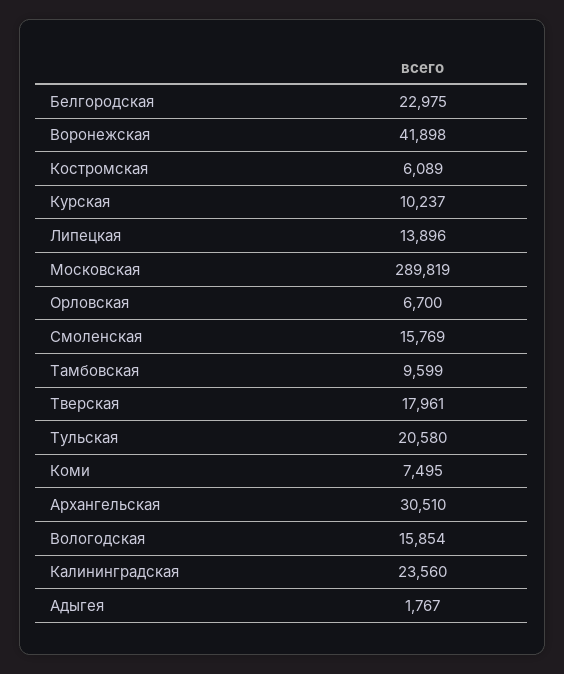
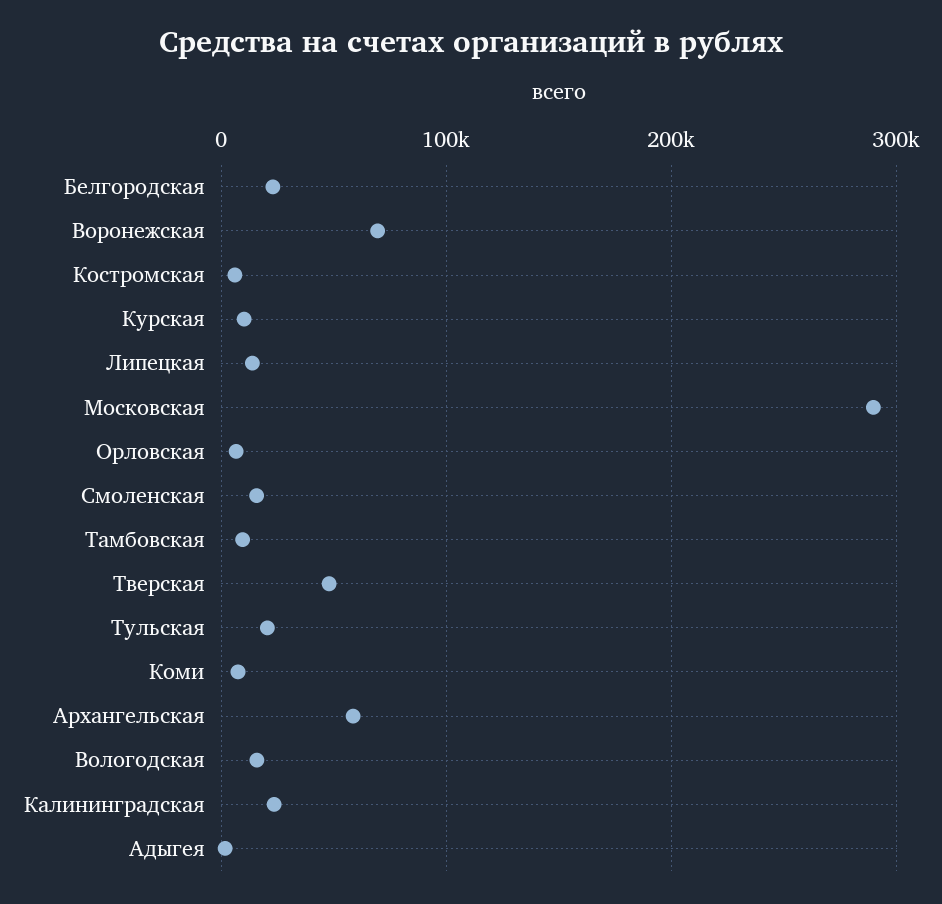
  {
    "Белгородская": 22975,
-   "Воронежская": 41898,
+   "Воронежская": 70000,
    "Костромская": 6089,
    "Курская": 10237,
    "Липецкая": 13896,
    "Московская": 289819,
    "Орловская": 6700,
    "Смоленская": 15769,
    "Тамбовская": 9599,
-   "Тверская": 17961,
+   "Тверская": 50000,
    "Тульская": 20580,
    "Коми": 7495,
-   "Архангельская": 30510,
+   "Архангельская": 60000,
    "Вологодская": 15854,
    "Калининградская": 23560,
    "Адыгея": 1767
  }

